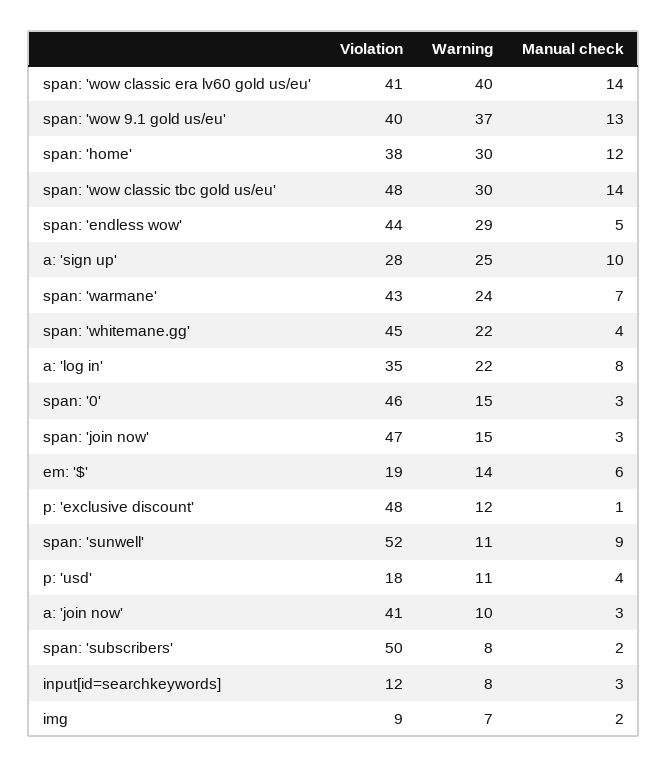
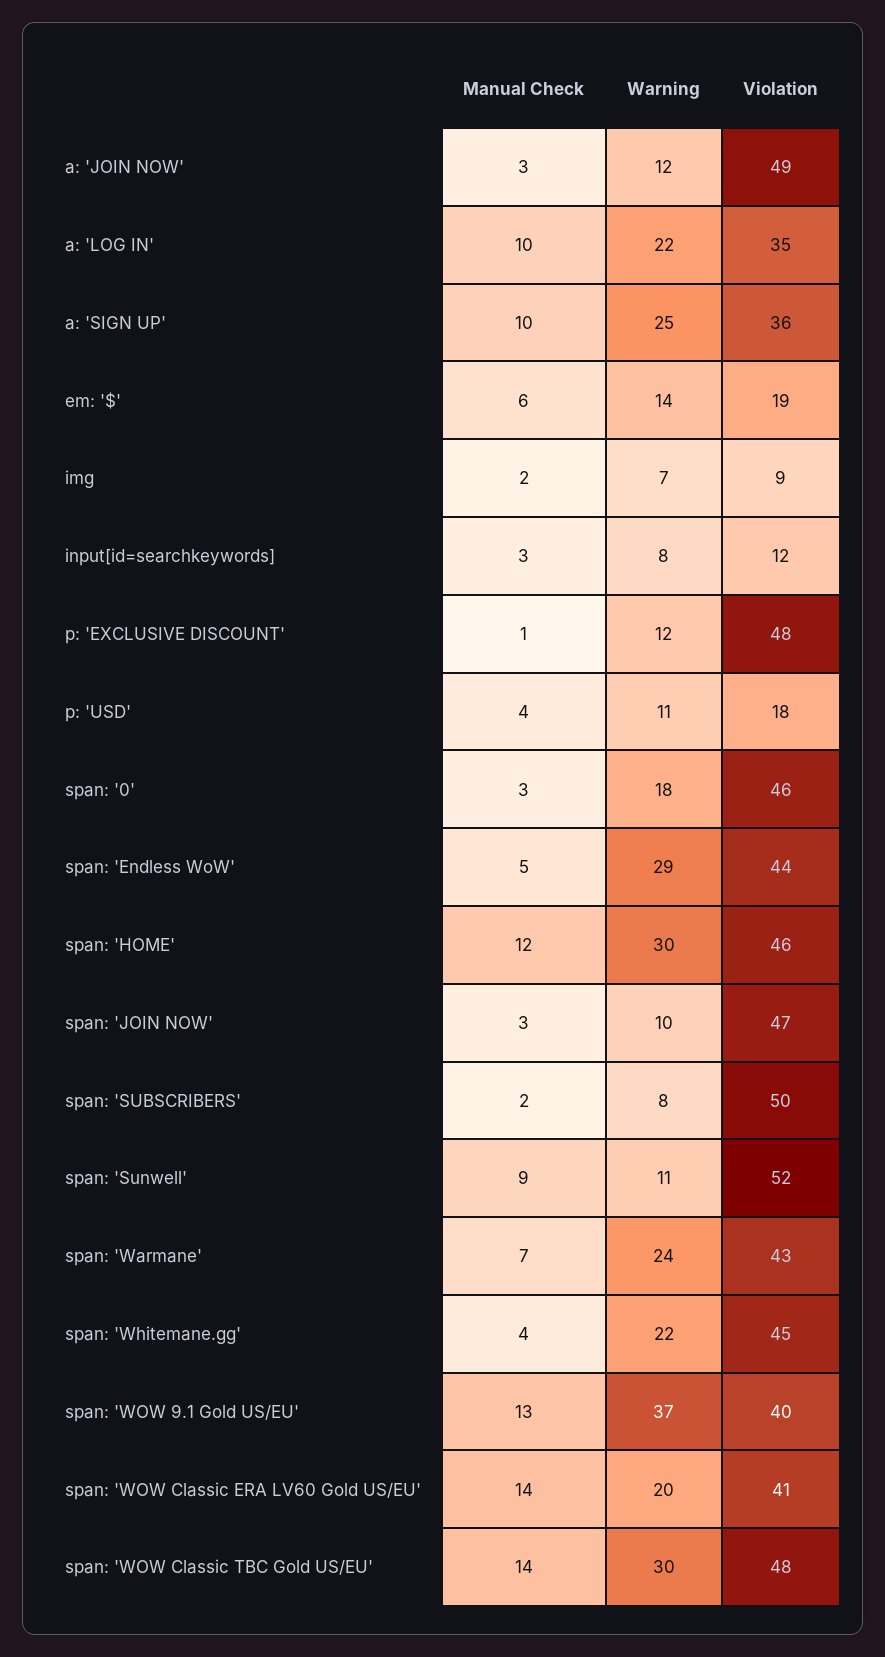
  {
    "Violation": {
      "span: 'wow classic era lv60 gold us/eu'": 41,
      "span: 'wow 9.1 gold us/eu'": 40,
-     "span: 'home'": 38,
+     "span: 'home'": 46,
      "span: 'wow classic tbc gold us/eu'": 48,
      "span: 'endless wow'": 44,
-     "a: 'sign up'": 28,
+     "a: 'sign up'": 36,
      "span: 'warmane'": 43,
      "span: 'whitemane.gg'": 45,
      "a: 'log in'": 35,
      "span: '0'": 46,
      "span: 'join now'": 47,
      "em: '$'": 19,
      "p: 'exclusive discount'": 48,
      "span: 'sunwell'": 52,
      "p: 'usd'": 18,
-     "a: 'join now'": 41,
+     "a: 'join now'": 49,
      "span: 'subscribers'": 50,
      "input[id=searchkeywords]": 12,
      "img": 9
    },
    "Warning": {
-     "span: 'wow classic era lv60 gold us/eu'": 40,
+     "span: 'wow classic era lv60 gold us/eu'": 20,
      "span: 'wow 9.1 gold us/eu'": 37,
      "span: 'home'": 30,
      "span: 'wow classic tbc gold us/eu'": 30,
      "span: 'endless wow'": 29,
      "a: 'sign up'": 25,
      "span: 'warmane'": 24,
      "span: 'whitemane.gg'": 22,
      "a: 'log in'": 22,
-     "span: '0'": 15,
+     "span: '0'": 18,
-     "span: 'join now'": 15,
+     "span: 'join now'": 10,
      "em: '$'": 14,
      "p: 'exclusive discount'": 12,
      "span: 'sunwell'": 11,
      "p: 'usd'": 11,
-     "a: 'join now'": 10,
+     "a: 'join now'": 12,
      "span: 'subscribers'": 8,
      "input[id=searchkeywords]": 8,
      "img": 7
    },
    "Manual check": {
      "span: 'wow classic era lv60 gold us/eu'": 14,
      "span: 'wow 9.1 gold us/eu'": 13,
      "span: 'home'": 12,
      "span: 'wow classic tbc gold us/eu'": 14,
      "span: 'endless wow'": 5,
      "a: 'sign up'": 10,
      "span: 'warmane'": 7,
      "span: 'whitemane.gg'": 4,
-     "a: 'log in'": 8,
+     "a: 'log in'": 10,
      "span: '0'": 3,
      "span: 'join now'": 3,
      "em: '$'": 6,
      "p: 'exclusive discount'": 1,
      "span: 'sunwell'": 9,
      "p: 'usd'": 4,
      "a: 'join now'": 3,
      "span: 'subscribers'": 2,
      "input[id=searchkeywords]": 3,
      "img": 2
    }
  }

